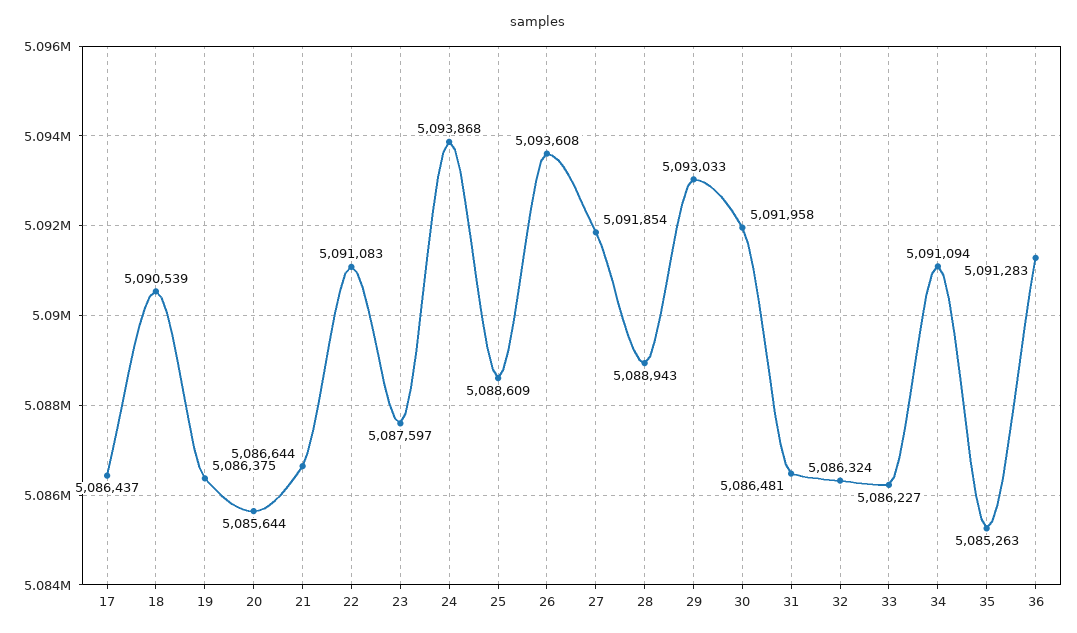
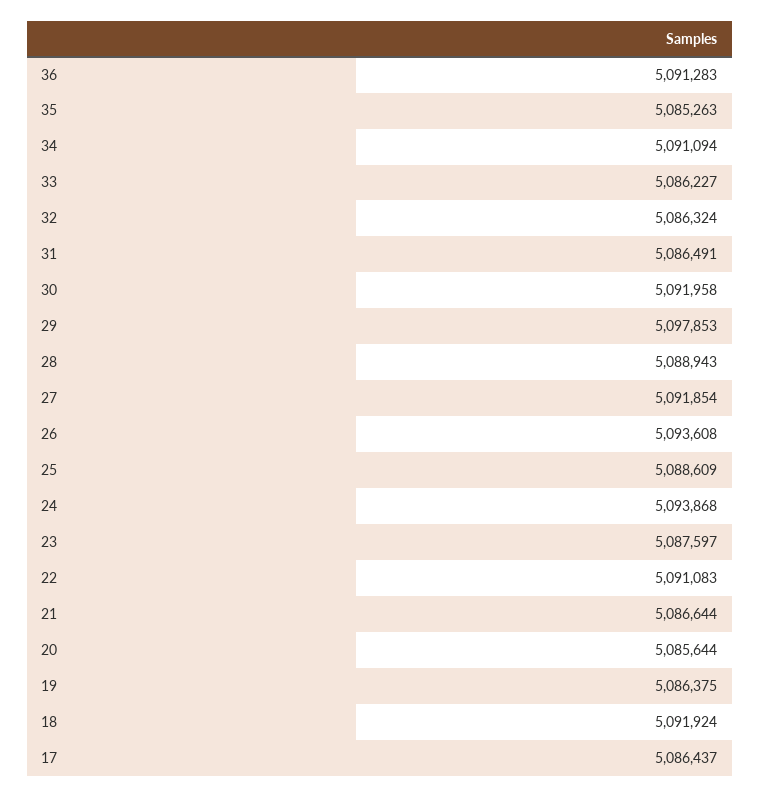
  {
    "17": 5086437,
-   "18": 5090539,
+   "18": 5091924,
    "19": 5086375,
    "20": 5085644,
    "21": 5086644,
    "22": 5091083,
    "23": 5087597,
    "24": 5093868,
    "25": 5088609,
    "26": 5093608,
    "27": 5091854,
    "28": 5088943,
-   "29": 5093033,
+   "29": 5097853,
    "30": 5091958,
-   "31": 5086481,
+   "31": 5086491,
    "32": 5086324,
    "33": 5086227,
    "34": 5091094,
    "35": 5085263,
    "36": 5091283
  }

